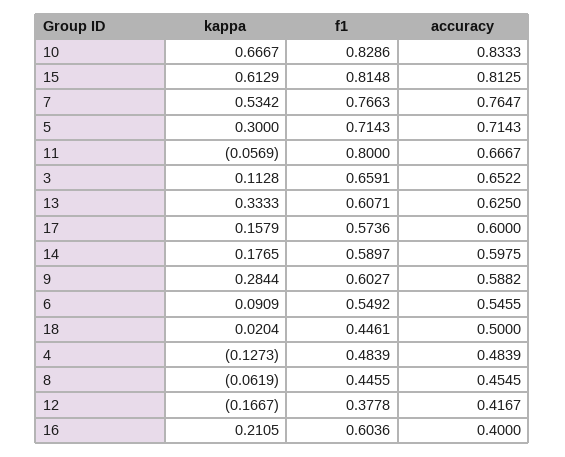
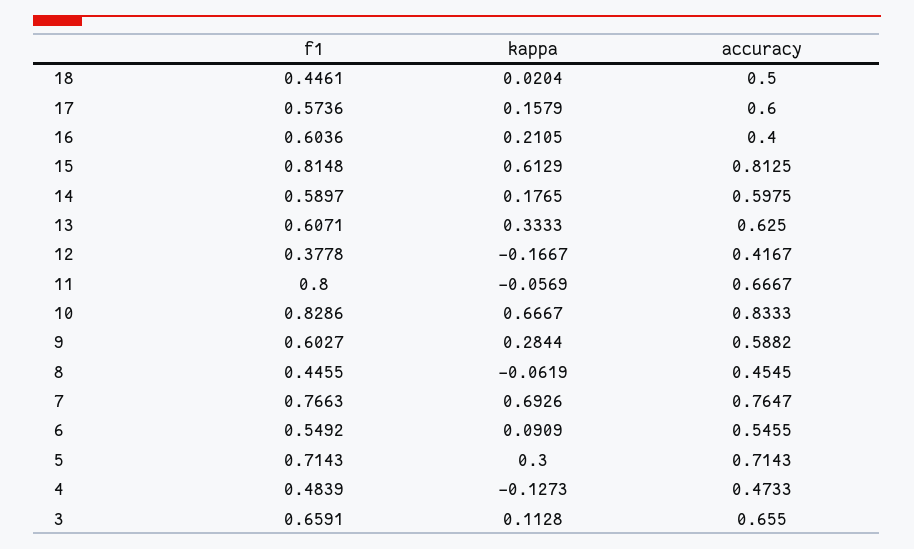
  {
    "kappa": {
      "10": 0.6667,
      "15": 0.6129,
-     "7": 0.5342,
+     "7": 0.6926,
      "5": 0.3,
      "11": -0.0569,
      "3": 0.1128,
      "13": 0.3333,
      "17": 0.1579,
      "14": 0.1765,
      "9": 0.2844,
      "6": 0.0909,
      "18": 0.0204,
      "4": -0.1273,
      "8": -0.0619,
      "12": -0.1667,
      "16": 0.2105
    },
    "f1": {
      "10": 0.8286,
      "15": 0.8148,
      "7": 0.7663,
      "5": 0.7143,
      "11": 0.8,
      "3": 0.6591,
      "13": 0.6071,
      "17": 0.5736,
      "14": 0.5897,
      "9": 0.6027,
      "6": 0.5492,
      "18": 0.4461,
      "4": 0.4839,
      "8": 0.4455,
      "12": 0.3778,
      "16": 0.6036
    },
    "accuracy": {
      "10": 0.8333,
      "15": 0.8125,
      "7": 0.7647,
      "5": 0.7143,
      "11": 0.6667,
-     "3": 0.6522,
+     "3": 0.655,
      "13": 0.625,
      "17": 0.6,
      "14": 0.5975,
      "9": 0.5882,
      "6": 0.5455,
      "18": 0.5,
-     "4": 0.4839,
+     "4": 0.4733,
      "8": 0.4545,
      "12": 0.4167,
      "16": 0.4
    }
  }

